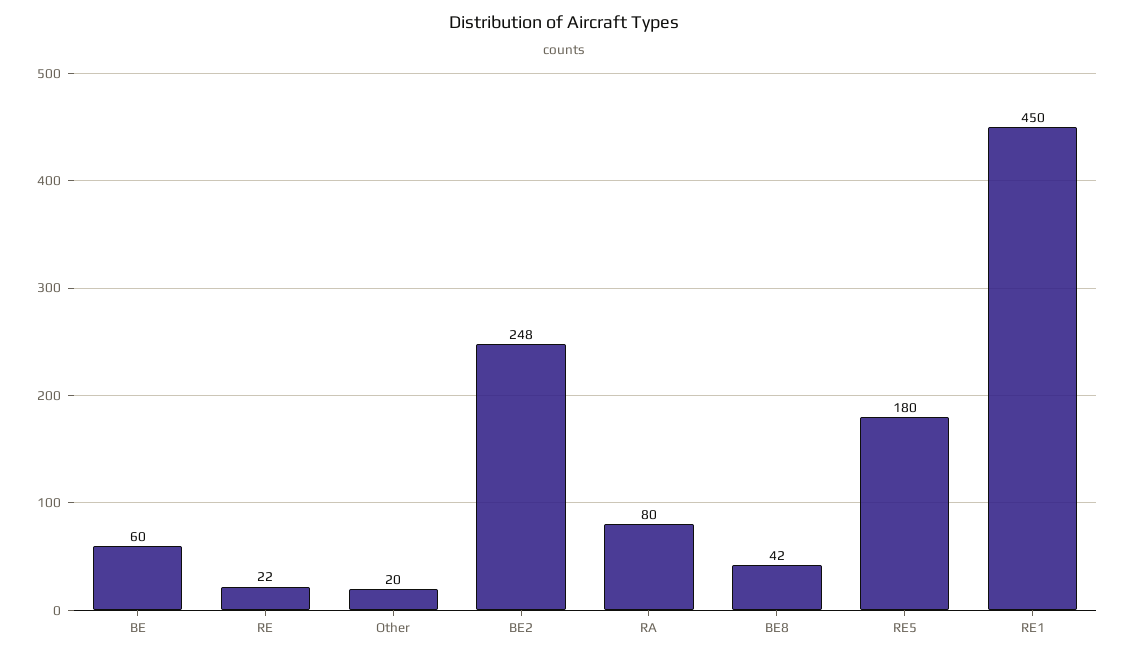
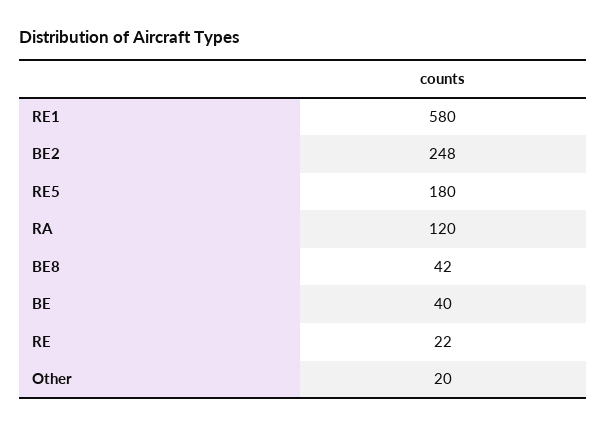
  {
-   "BE": 60,
+   "BE": 40,
    "RE": 22,
    "Other": 20,
    "BE2": 248,
-   "RA": 80,
+   "RA": 120,
    "BE8": 42,
    "RE5": 180,
-   "RE1": 450
+   "RE1": 580
  }

